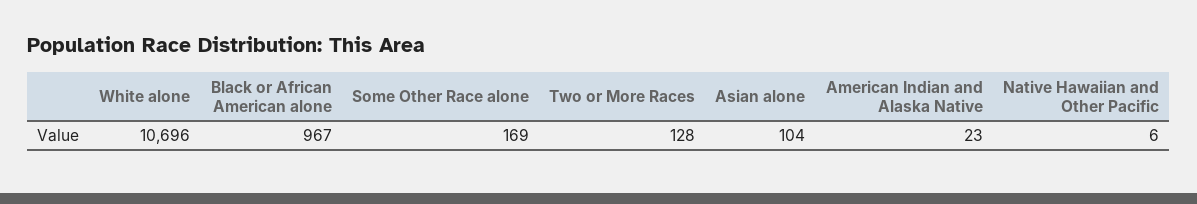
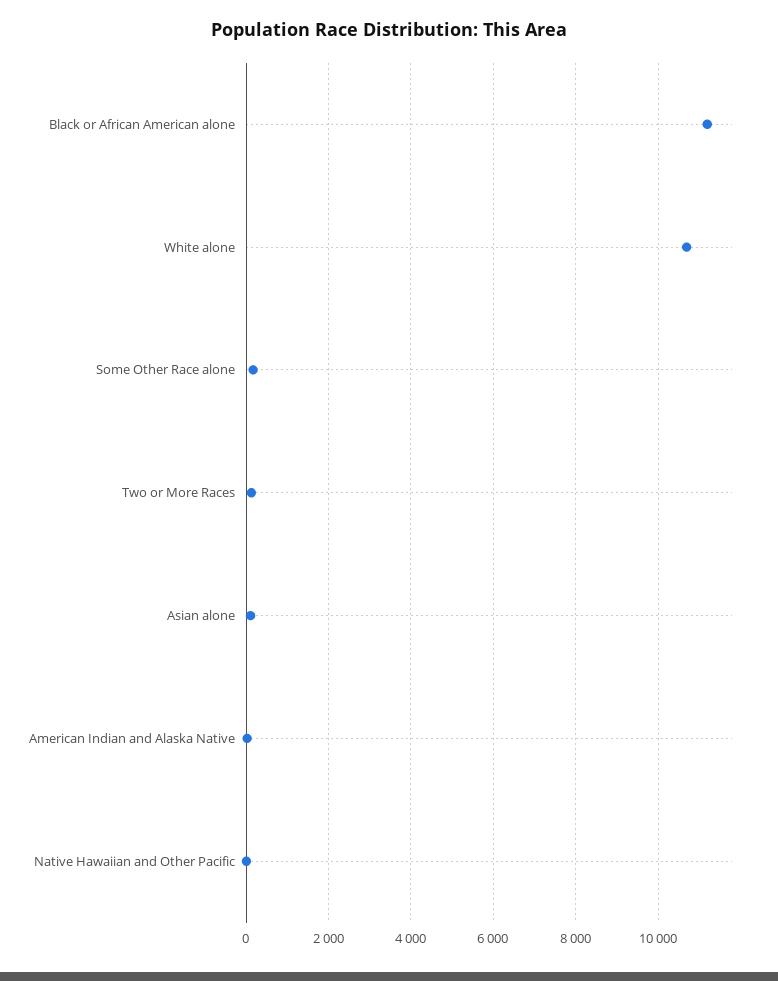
  {
    "White alone": 10696,
-   "Black or African American alone": 967,
+   "Black or African American alone": 11200,
    "Some Other Race alone": 169,
    "Two or More Races": 128,
    "Asian alone": 104,
    "American Indian and Alaska Native": 23,
    "Native Hawaiian and Other Pacific": 6
  }

